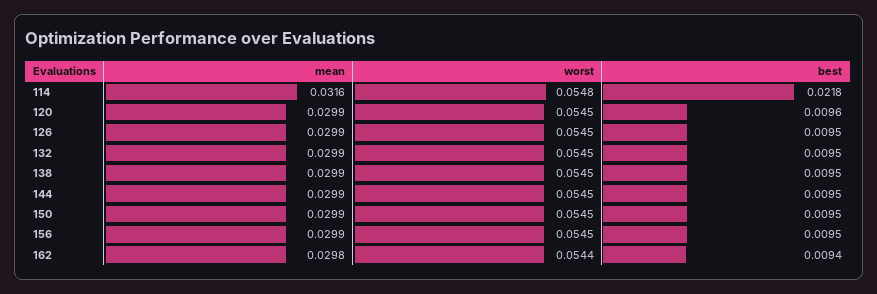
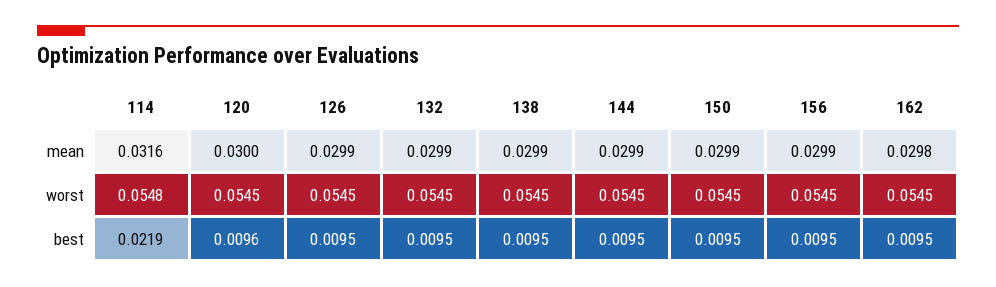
  {
    "mean": {
      "114": 0.0316,
-     "120": 0.0299,
+     "120": 0.03,
      "126": 0.0299,
      "132": 0.0299,
      "138": 0.0299,
      "144": 0.0299,
      "150": 0.0299,
      "156": 0.0299,
      "162": 0.0298
    },
    "worst": {
      "114": 0.0548,
      "120": 0.0545,
      "126": 0.0545,
      "132": 0.0545,
      "138": 0.0545,
      "144": 0.0545,
      "150": 0.0545,
      "156": 0.0545,
-     "162": 0.0544
+     "162": 0.0545
    },
    "best": {
-     "114": 0.0218,
+     "114": 0.0219,
      "120": 0.0096,
      "126": 0.0095,
      "132": 0.0095,
      "138": 0.0095,
      "144": 0.0095,
      "150": 0.0095,
      "156": 0.0095,
-     "162": 0.0094
+     "162": 0.0095
    }
  }

